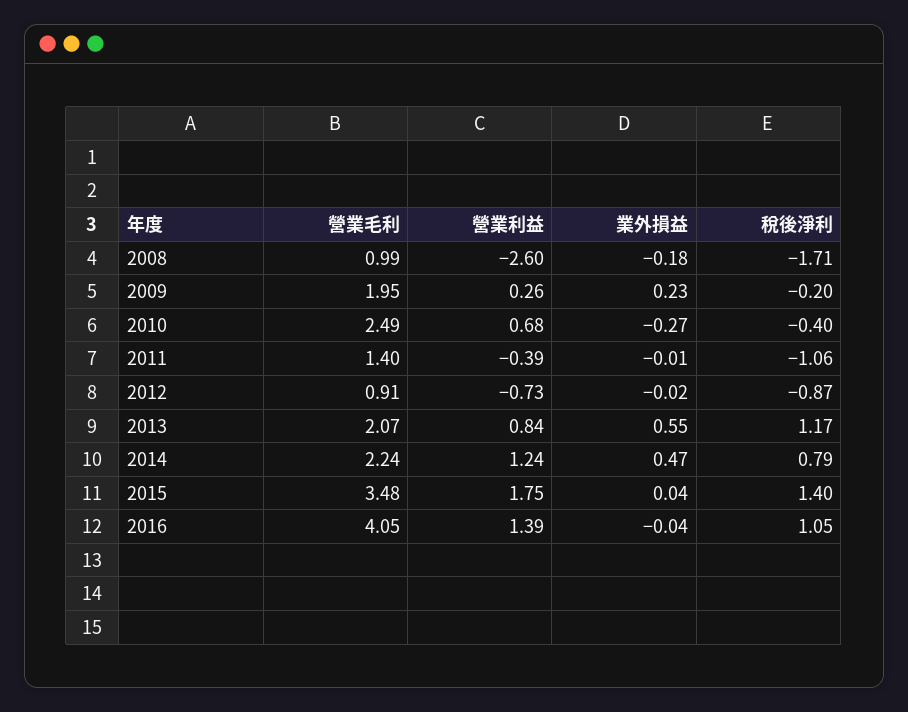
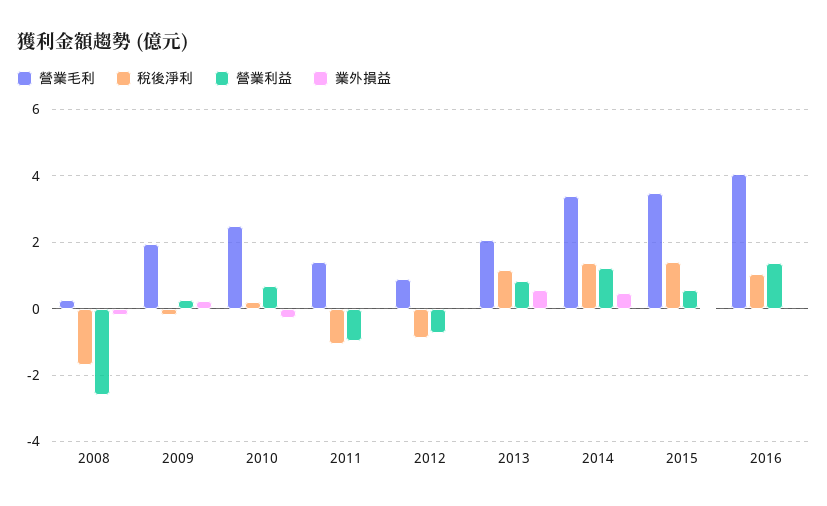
  {
    "營業毛利": {
-     "2008": 0.99,
+     "2008": 0.2,
      "2009": 1.95,
      "2010": 2.49,
      "2011": 1.4,
      "2012": 0.91,
      "2013": 2.07,
-     "2014": 2.24,
+     "2014": 3.4,
      "2015": 3.48,
      "2016": 4.05
    },
    "營業利益": {
      "2008": -2.6,
      "2009": 0.26,
      "2010": 0.68,
-     "2011": -0.39,
+     "2011": -1,
      "2012": -0.73,
      "2013": 0.84,
      "2014": 1.24,
-     "2015": 1.75,
+     "2015": 0.6,
      "2016": 1.39
    },
    "業外損益": {
      "2008": -0.18,
      "2009": 0.23,
      "2010": -0.27,
      "2011": -0.01,
      "2012": -0.02,
      "2013": 0.55,
      "2014": 0.47,
      "2015": 0.04,
      "2016": -0.04
    },
    "稅後淨利": {
      "2008": -1.71,
      "2009": -0.2,
-     "2010": -0.4,
+     "2010": 0.2,
      "2011": -1.06,
      "2012": -0.87,
      "2013": 1.17,
-     "2014": 0.79,
+     "2014": 1.4,
      "2015": 1.4,
      "2016": 1.05
    }
  }

